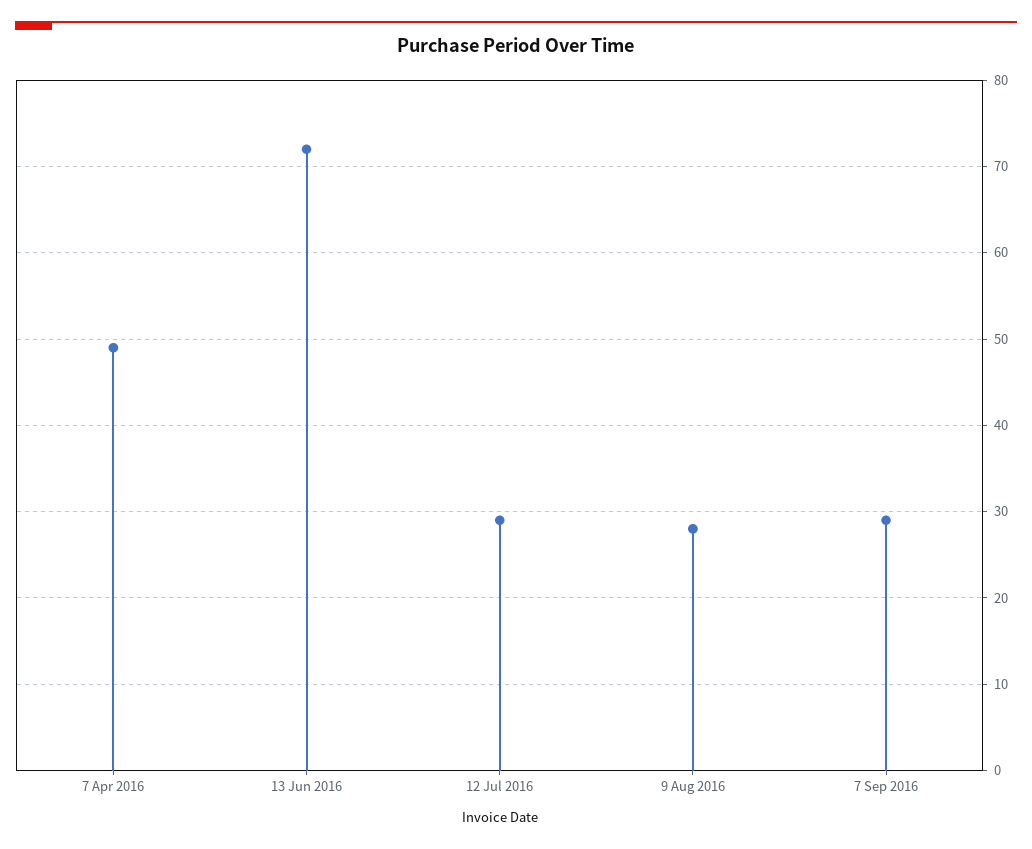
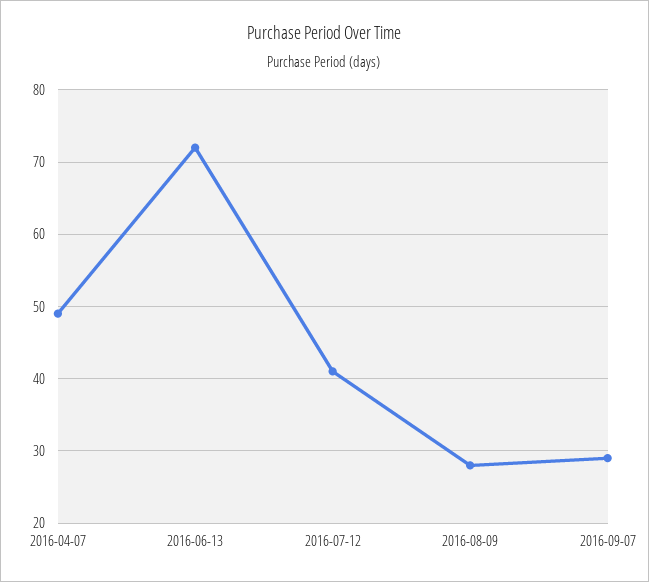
  {
    "7 Apr 2016": 49,
    "13 Jun 2016": 72,
-   "12 Jul 2016": 29,
+   "12 Jul 2016": 41,
    "9 Aug 2016": 28,
    "7 Sep 2016": 29
  }

